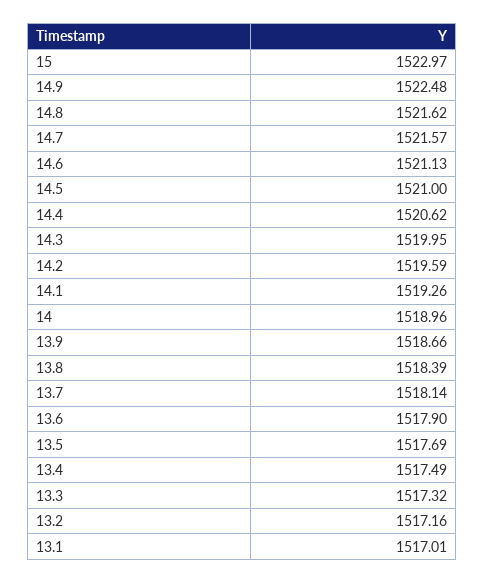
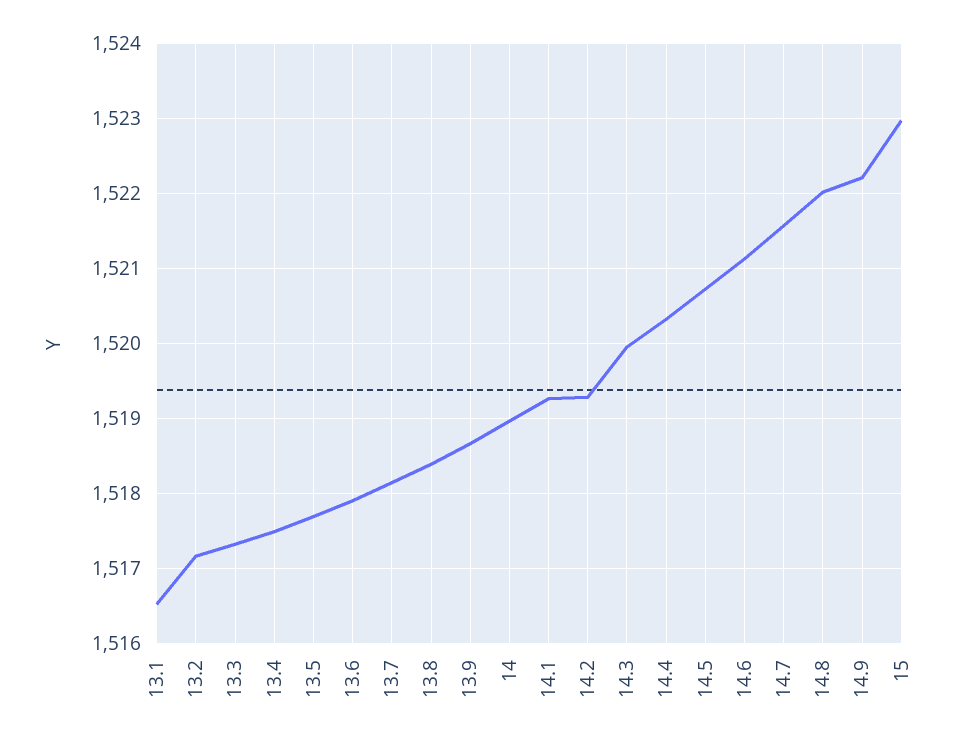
  {
    "15": 1522.97,
-   "14.9": 1522.48,
+   "14.9": 1522.2,
-   "14.8": 1521.62,
+   "14.8": 1522,
    "14.7": 1521.57,
    "14.6": 1521.13,
-   "14.5": 1521,
+   "14.5": 1520.7,
-   "14.4": 1520.62,
+   "14.4": 1520.3,
    "14.3": 1519.95,
-   "14.2": 1519.59,
+   "14.2": 1519.3,
    "14.1": 1519.26,
    "14": 1518.96,
    "13.9": 1518.66,
    "13.8": 1518.39,
    "13.7": 1518.14,
    "13.6": 1517.9,
    "13.5": 1517.69,
    "13.4": 1517.49,
    "13.3": 1517.32,
    "13.2": 1517.16,
-   "13.1": 1517.01
+   "13.1": 1516.5
  }

